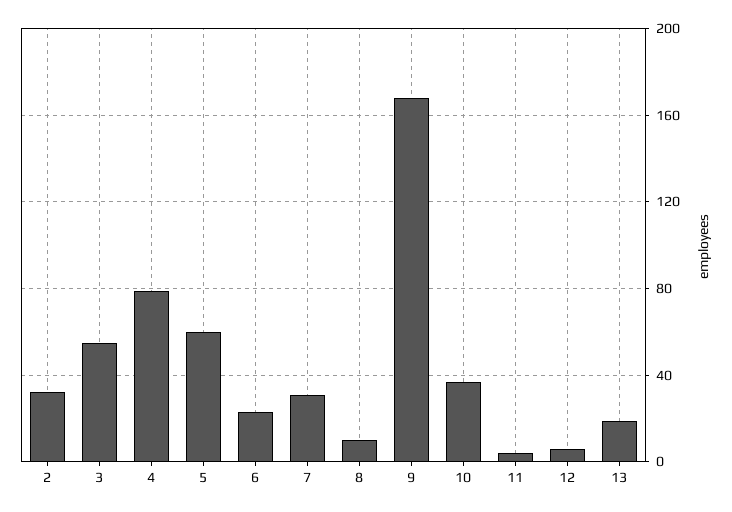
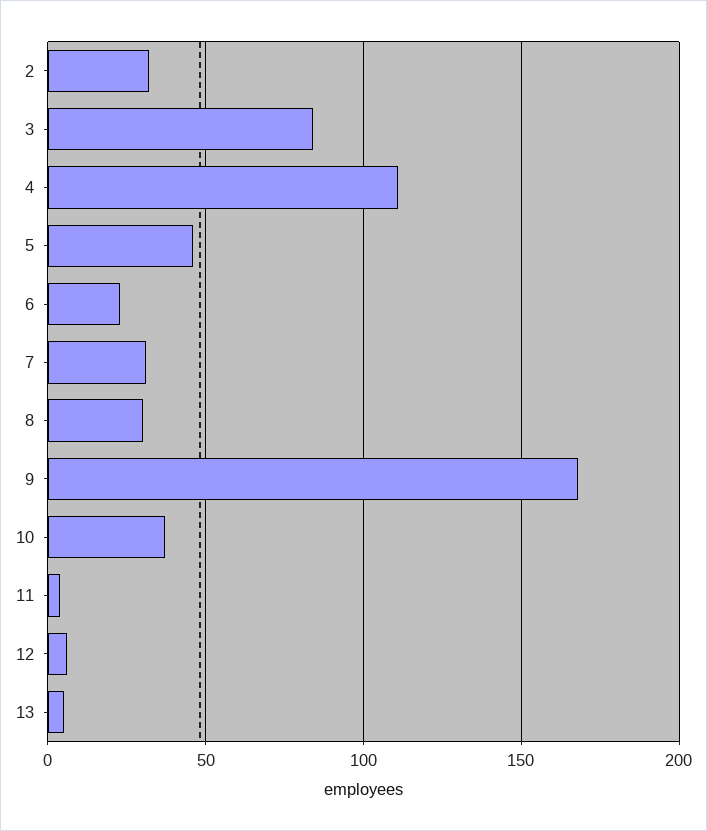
  {
    "2": 30,
-   "3": 55,
+   "3": 85,
-   "4": 80,
+   "4": 110,
-   "5": 60,
+   "5": 45,
    "6": 25,
    "7": 30,
-   "8": 10,
+   "8": 30,
    "9": 170,
    "10": 35,
    "11": 5,
    "12": 5,
-   "13": 20
+   "13": 5
  }

